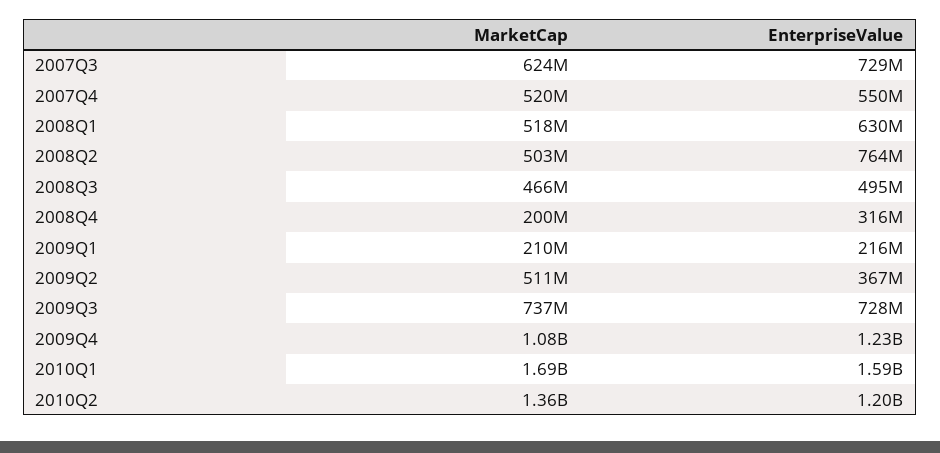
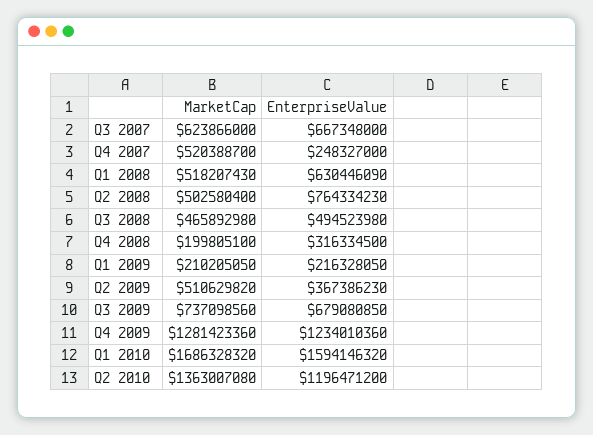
  {
    "MarketCap": {
      "2007Q3": 623866000,
      "2007Q4": 520388700,
      "2008Q1": 518207430,
      "2008Q2": 502580400,
      "2008Q3": 465892980,
      "2008Q4": 199805100,
      "2009Q1": 210205050,
      "2009Q2": 510629820,
      "2009Q3": 737098560,
-     "2009Q4": 1080000000,
+     "2009Q4": 1281423360,
      "2010Q1": 1686328320,
      "2010Q2": 1363007080
    },
    "EnterpriseValue": {
-     "2007Q3": 729000000,
+     "2007Q3": 667348000,
-     "2007Q4": 550000000,
+     "2007Q4": 248327000,
      "2008Q1": 630446090,
      "2008Q2": 764334230,
      "2008Q3": 494523980,
      "2008Q4": 316334500,
      "2009Q1": 216328050,
      "2009Q2": 367386230,
-     "2009Q3": 728000000,
+     "2009Q3": 679080850,
      "2009Q4": 1234010360,
      "2010Q1": 1594146320,
      "2010Q2": 1196471200
    }
  }

